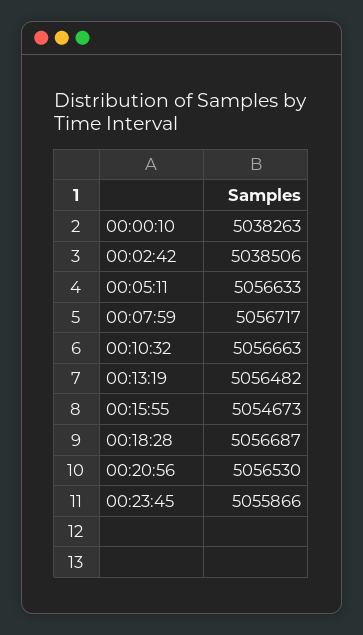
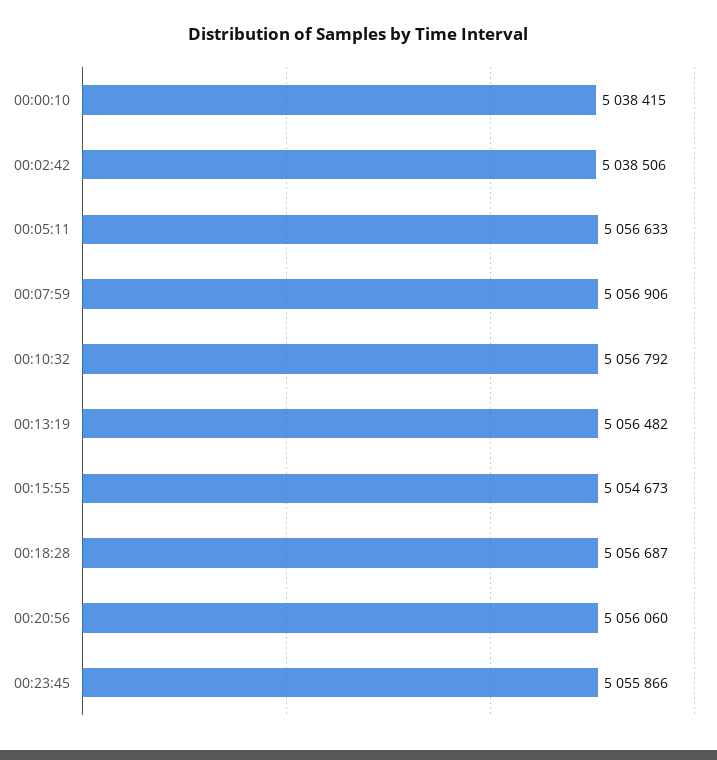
  {
-   "00:00:10": 5038263,
+   "00:00:10": 5038415,
    "00:02:42": 5038506,
    "00:05:11": 5056633,
-   "00:07:59": 5056717,
+   "00:07:59": 5056906,
-   "00:10:32": 5056663,
+   "00:10:32": 5056792,
    "00:13:19": 5056482,
    "00:15:55": 5054673,
    "00:18:28": 5056687,
-   "00:20:56": 5056530,
+   "00:20:56": 5056060,
    "00:23:45": 5055866
  }

